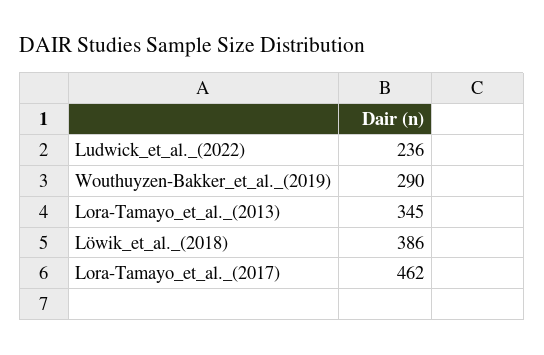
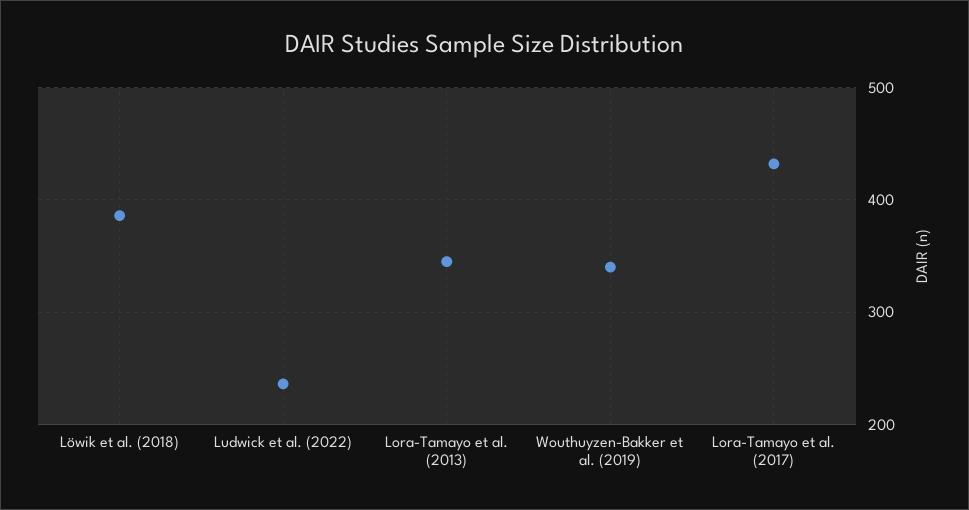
  {
    "Ludwick_et_al._(2022)": 236,
-   "Wouthuyzen-Bakker_et_al._(2019)": 290,
+   "Wouthuyzen-Bakker_et_al._(2019)": 340,
    "Lora-Tamayo_et_al._(2013)": 345,
    "Löwik_et_al._(2018)": 386,
-   "Lora-Tamayo_et_al._(2017)": 462
+   "Lora-Tamayo_et_al._(2017)": 430
  }

